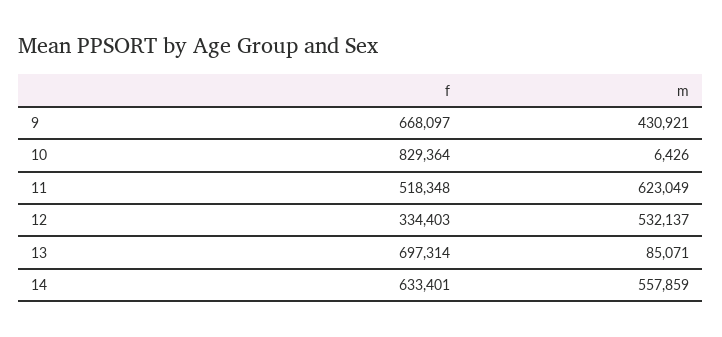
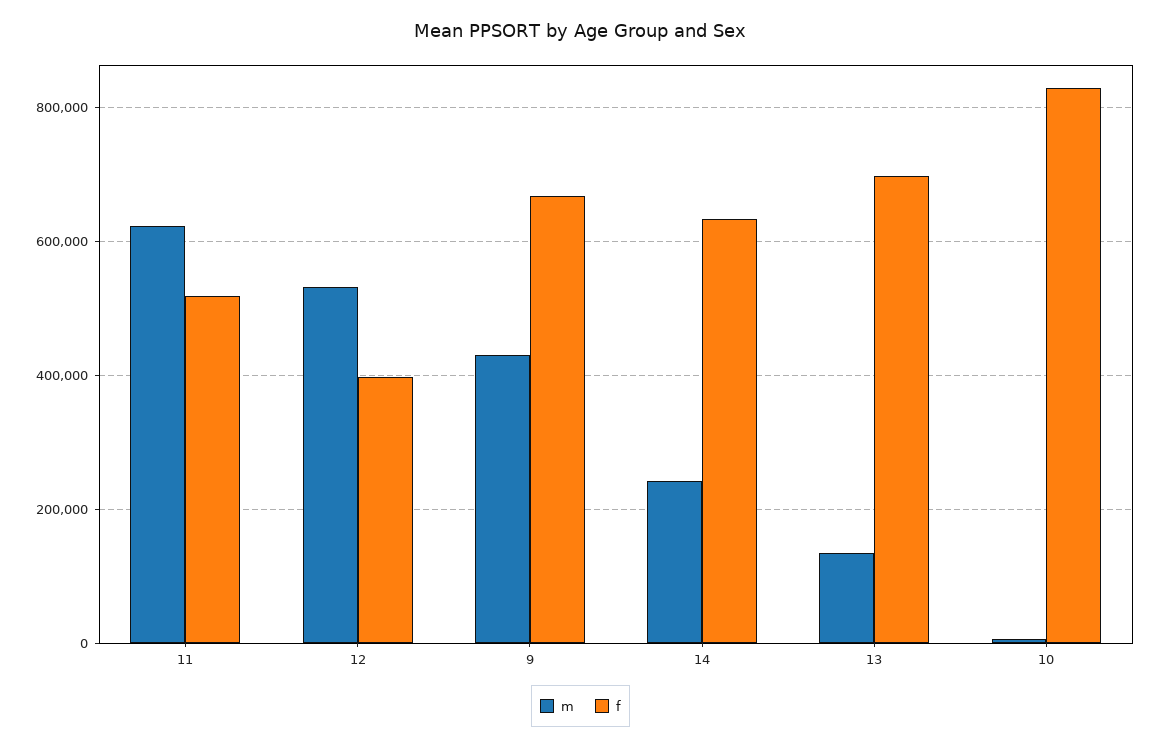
  {
    "f": {
      "9": 668097,
      "10": 829364,
      "11": 518348,
-     "12": 334403,
+     "12": 400000,
      "13": 697314,
      "14": 633401
    },
    "m": {
      "9": 430921,
      "10": 6426,
      "11": 623049,
      "12": 532137,
-     "13": 85071,
+     "13": 140000,
-     "14": 557859
+     "14": 240000
    }
  }

